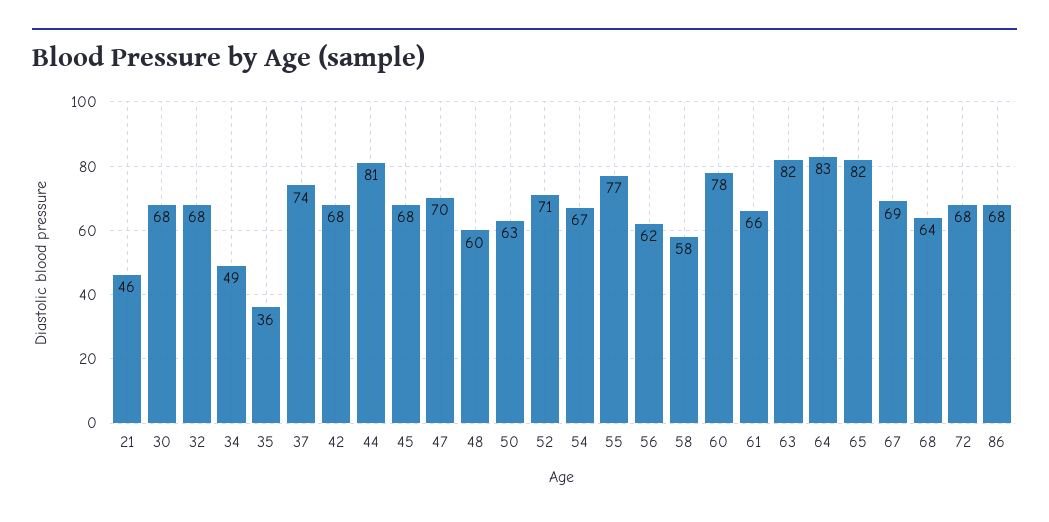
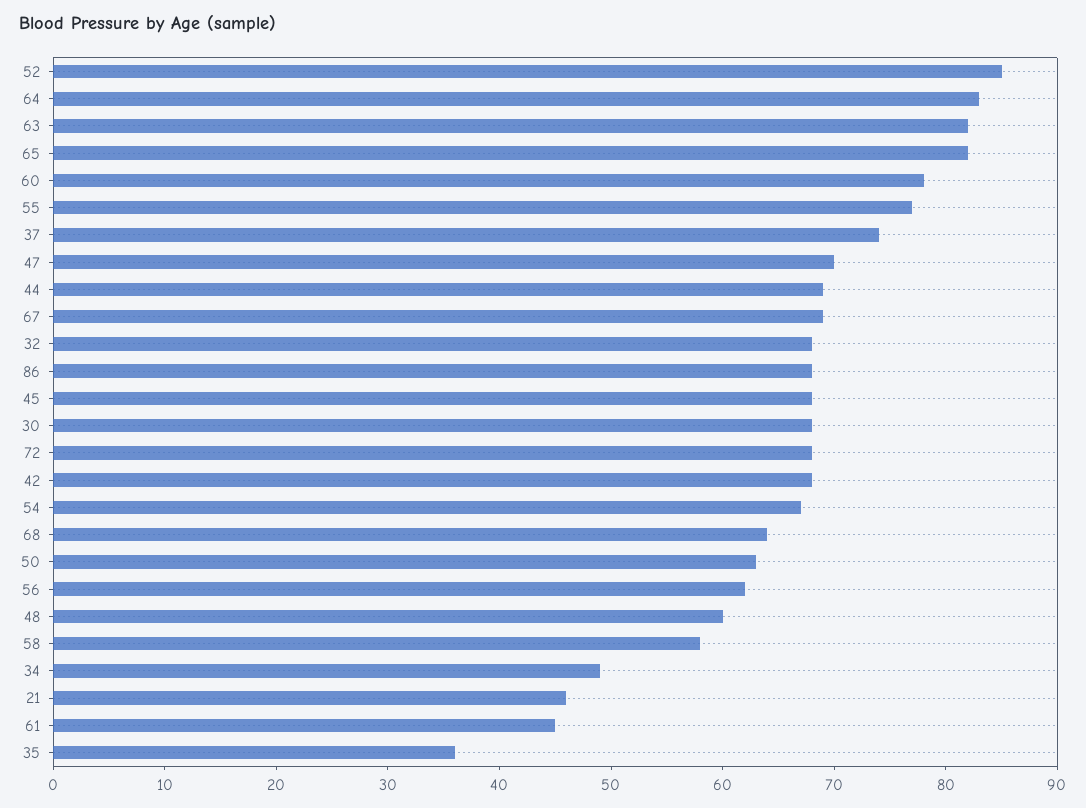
  {
    "21": 46,
    "30": 68,
    "32": 68,
    "34": 49,
    "35": 36,
    "37": 74,
    "42": 68,
-   "44": 81,
+   "44": 69,
    "45": 68,
    "47": 70,
    "48": 60,
    "50": 63,
-   "52": 71,
+   "52": 85,
    "54": 67,
    "55": 77,
    "56": 62,
    "58": 58,
    "60": 78,
-   "61": 66,
+   "61": 45,
    "63": 82,
    "64": 83,
    "65": 82,
    "67": 69,
    "68": 64,
    "72": 68,
    "86": 68
  }

